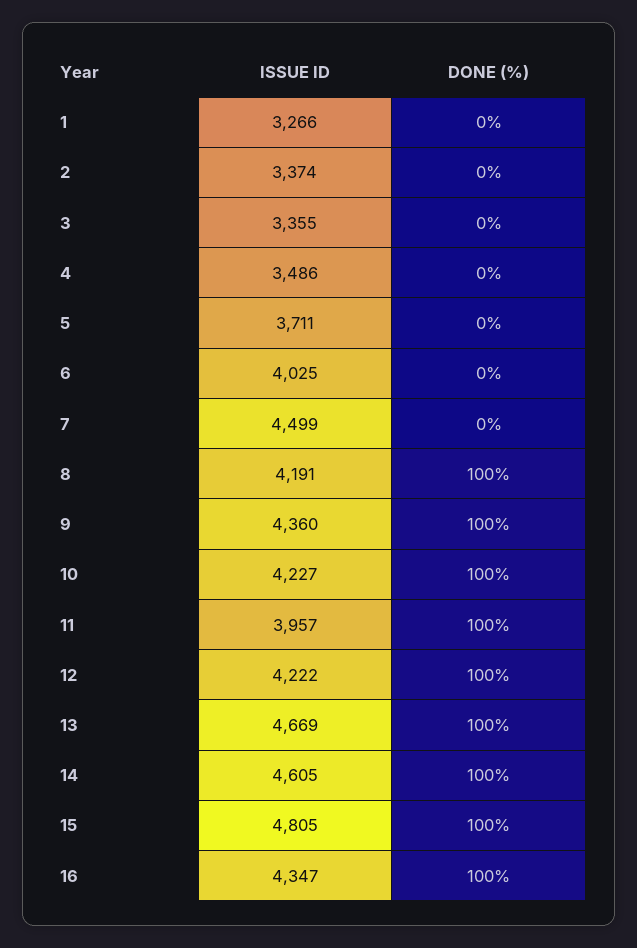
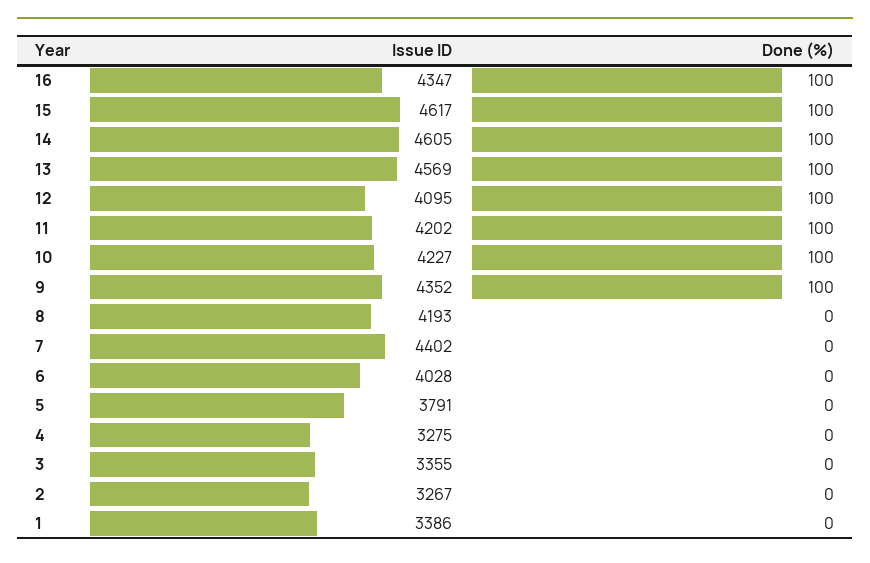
  {
    "ISSUE ID": {
-     "1": 3266,
+     "1": 3386,
-     "2": 3374,
+     "2": 3267,
      "3": 3355,
-     "4": 3486,
+     "4": 3275,
-     "5": 3711,
+     "5": 3791,
-     "6": 4025,
+     "6": 4028,
-     "7": 4499,
+     "7": 4402,
-     "8": 4191,
+     "8": 4193,
-     "9": 4360,
+     "9": 4352,
      "10": 4227,
-     "11": 3957,
+     "11": 4202,
-     "12": 4222,
+     "12": 4095,
-     "13": 4669,
+     "13": 4569,
      "14": 4605,
-     "15": 4805,
+     "15": 4617,
      "16": 4347
    },
    "DONE (%)": {
      "1": 0,
      "2": 0,
      "3": 0,
      "4": 0,
      "5": 0,
      "6": 0,
      "7": 0,
-     "8": 100,
+     "8": 0,
      "9": 100,
      "10": 100,
      "11": 100,
      "12": 100,
      "13": 100,
      "14": 100,
      "15": 100,
      "16": 100
    }
  }

